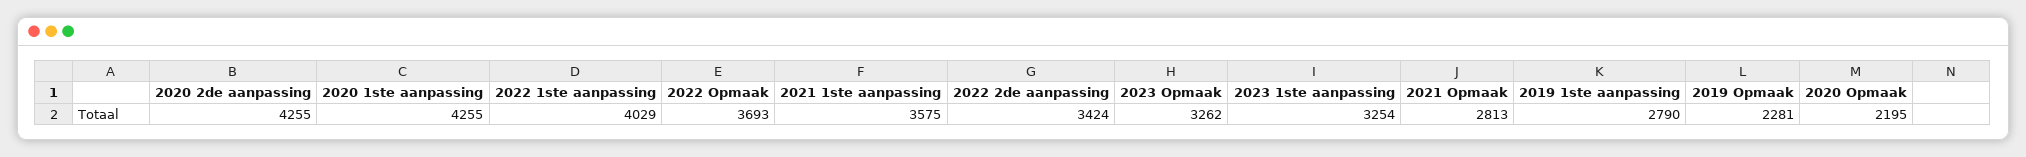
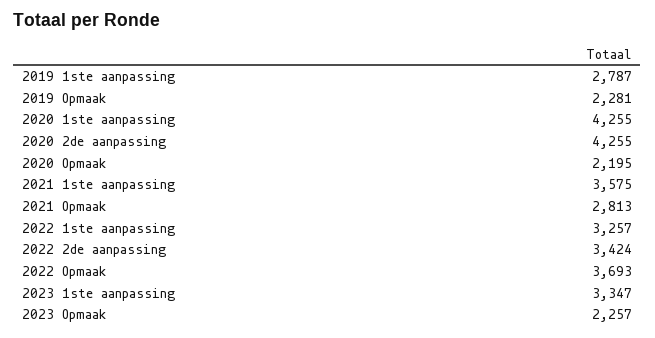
  {
    "2020 2de aanpassing": 4255,
    "2020 1ste aanpassing": 4255,
-   "2022 1ste aanpassing": 4029,
+   "2022 1ste aanpassing": 3257,
    "2022 Opmaak": 3693,
    "2021 1ste aanpassing": 3575,
    "2022 2de aanpassing": 3424,
-   "2023 Opmaak": 3262,
+   "2023 Opmaak": 2257,
-   "2023 1ste aanpassing": 3254,
+   "2023 1ste aanpassing": 3347,
    "2021 Opmaak": 2813,
-   "2019 1ste aanpassing": 2790,
+   "2019 1ste aanpassing": 2787,
    "2019 Opmaak": 2281,
    "2020 Opmaak": 2195
  }

